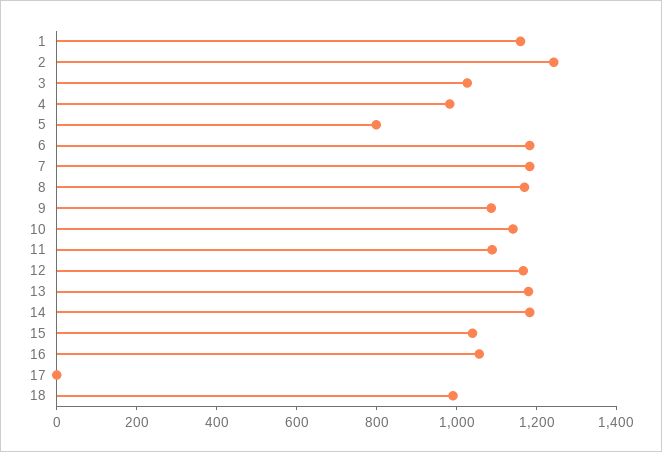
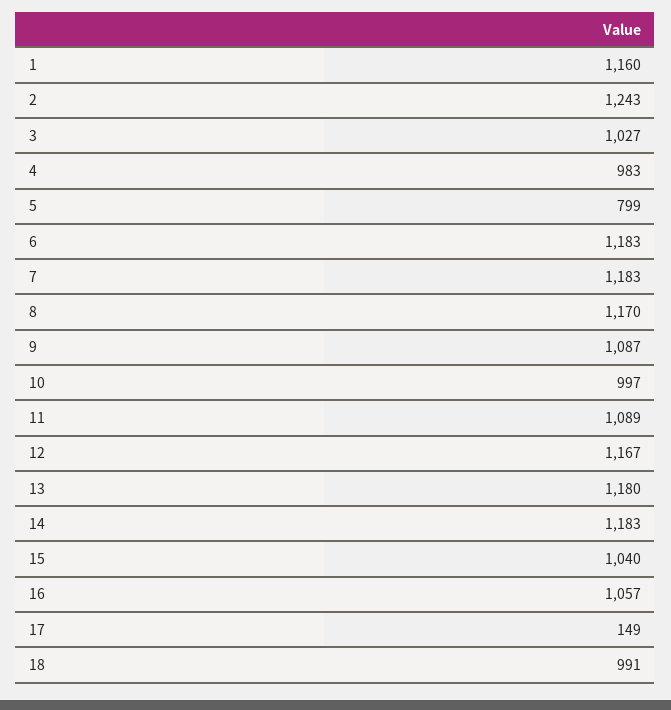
  {
    "1": 1160,
    "2": 1243,
    "3": 1027,
    "4": 983,
    "5": 799,
    "6": 1183,
    "7": 1183,
    "8": 1170,
    "9": 1087,
-   "10": 1150,
+   "10": 997,
    "11": 1089,
    "12": 1167,
    "13": 1180,
    "14": 1183,
    "15": 1040,
    "16": 1057,
-   "17": 0,
+   "17": 149,
    "18": 991
  }

